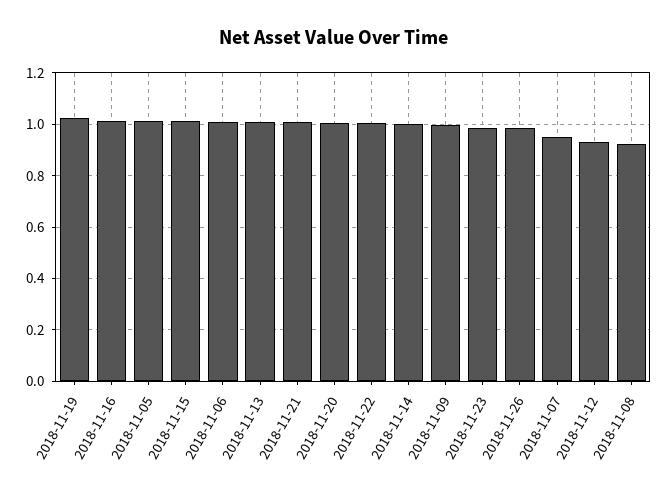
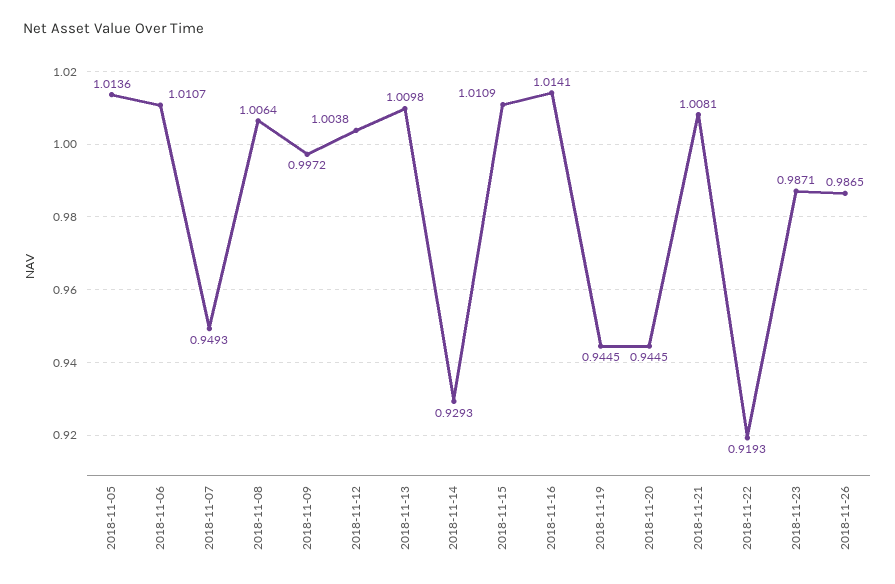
  {
-   "2018-11-19": 1.025,
+   "2018-11-19": 0.9445,
    "2018-11-16": 1.0141,
    "2018-11-05": 1.0136,
    "2018-11-15": 1.0109,
    "2018-11-06": 1.0107,
    "2018-11-13": 1.0098,
    "2018-11-21": 1.0081,
-   "2018-11-20": 1,
+   "2018-11-20": 0.9445,
-   "2018-11-22": 1,
+   "2018-11-22": 0.9193,
-   "2018-11-14": 1,
+   "2018-11-14": 0.9293,
    "2018-11-09": 0.9972,
    "2018-11-23": 0.9871,
    "2018-11-26": 0.9865,
    "2018-11-07": 0.9493,
-   "2018-11-12": 0.925,
+   "2018-11-12": 1.0038,
-   "2018-11-08": 0.925
+   "2018-11-08": 1.0064
  }

